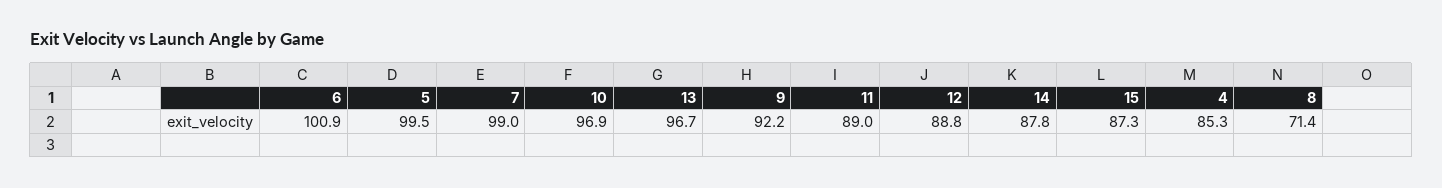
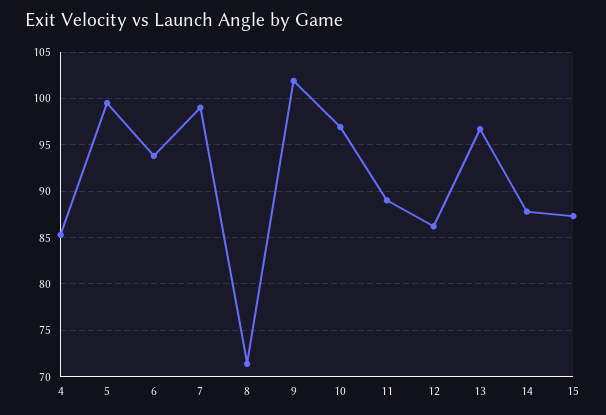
  {
-   "6": 100.9,
+   "6": 94,
    "5": 99.5,
    "7": 99,
    "10": 96.9,
    "13": 96.7,
-   "9": 92.2,
+   "9": 102,
    "11": 89,
-   "12": 88.8,
+   "12": 86,
    "14": 87.8,
    "15": 87.3,
    "4": 85.3,
    "8": 71.4
  }

